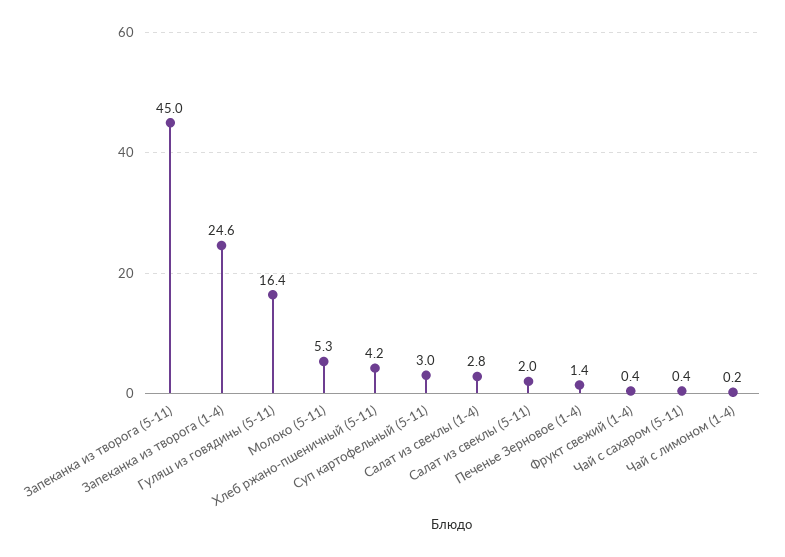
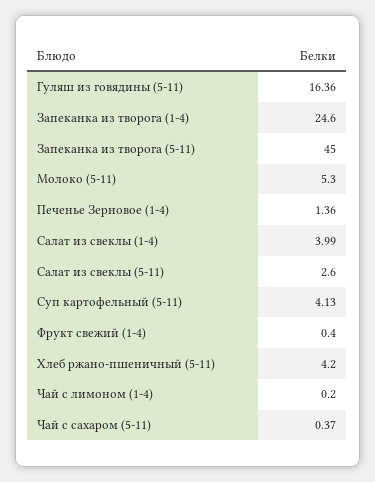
  {
    "Запеканка из творога (5-11)": 45,
    "Запеканка из творога (1-4)": 24.6,
    "Гуляш из говядины (5-11)": 16.36,
    "Молоко (5-11)": 5.3,
    "Хлеб ржано-пшеничный (5-11)": 4.2,
-   "Суп картофельный (5-11)": 3,
+   "Суп картофельный (5-11)": 4.13,
-   "Салат из свеклы (1-4)": 2.8,
+   "Салат из свеклы (1-4)": 3.99,
-   "Салат из свеклы (5-11)": 2,
+   "Салат из свеклы (5-11)": 2.6,
    "Печенье Зерновое (1-4)": 1.36,
    "Фрукт свежий (1-4)": 0.4,
    "Чай с сахаром (5-11)": 0.37,
    "Чай с лимоном (1-4)": 0.2
  }

